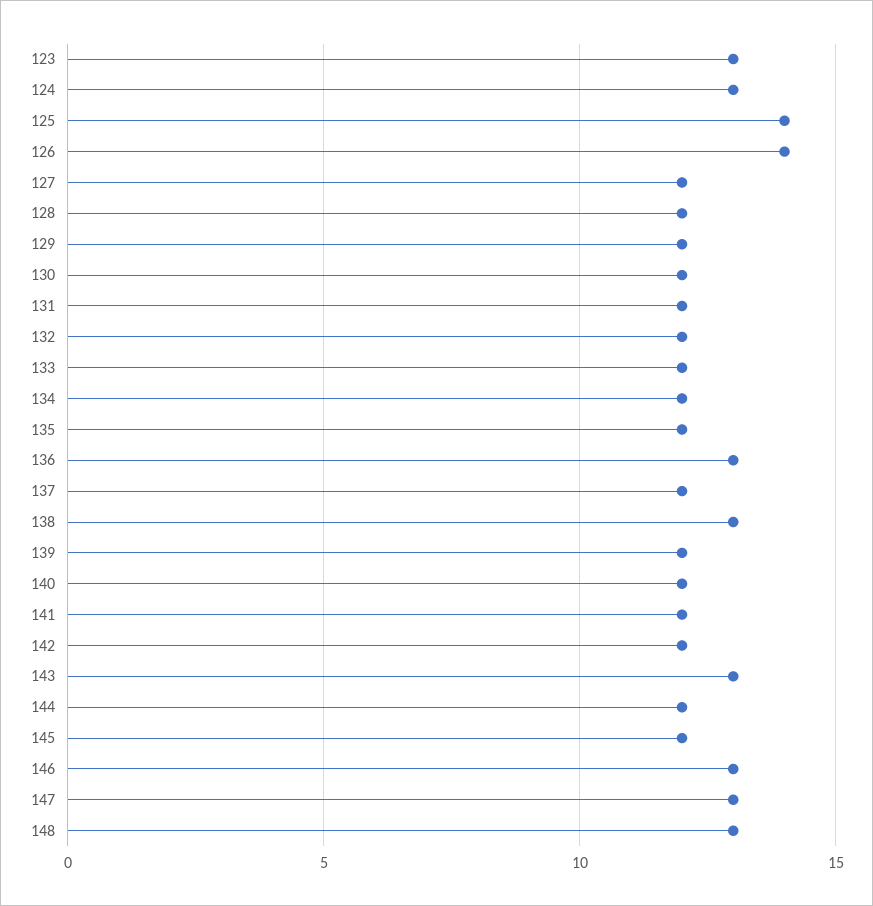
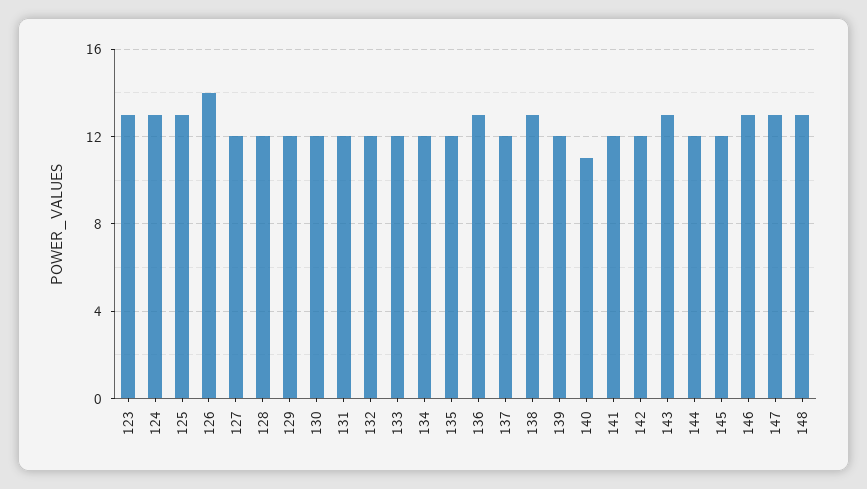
  {
    "123": 13,
    "124": 13,
-   "125": 14,
+   "125": 13,
    "126": 14,
    "127": 12,
    "128": 12,
    "129": 12,
    "130": 12,
    "131": 12,
    "132": 12,
    "133": 12,
    "134": 12,
    "135": 12,
    "136": 13,
    "137": 12,
    "138": 13,
    "139": 12,
-   "140": 12,
+   "140": 11,
    "141": 12,
    "142": 12,
    "143": 13,
    "144": 12,
    "145": 12,
    "146": 13,
    "147": 13,
    "148": 13
  }

